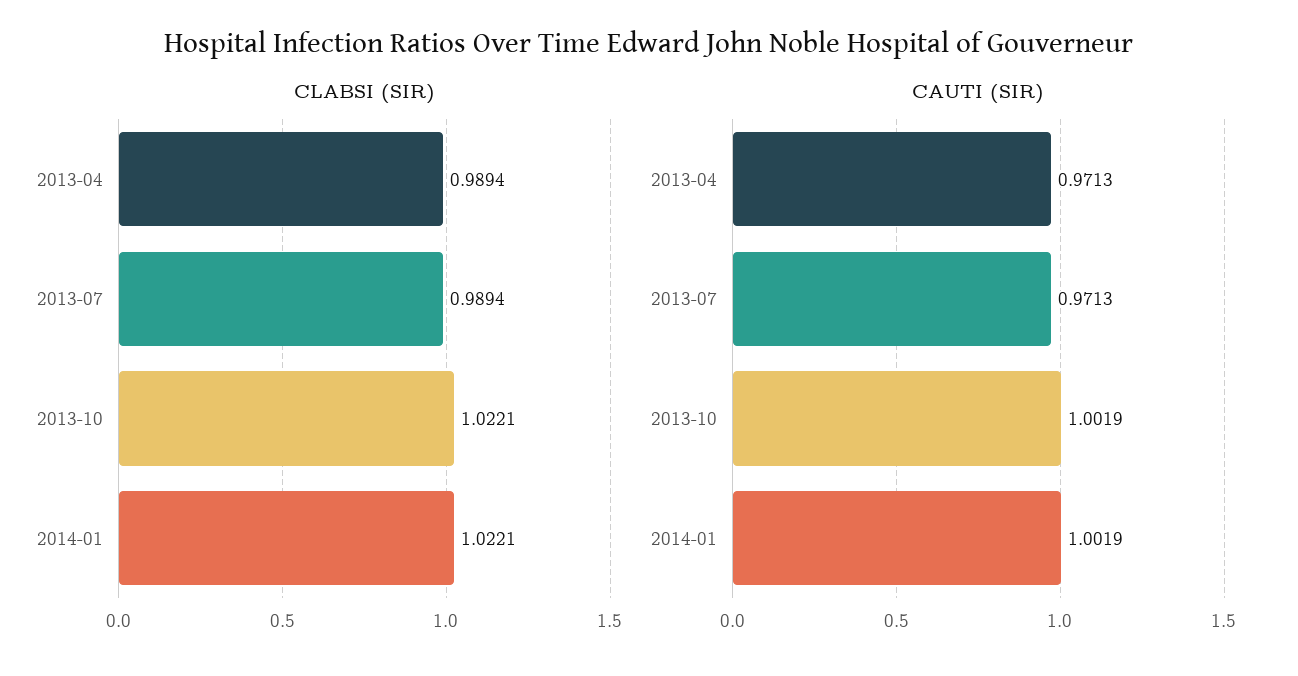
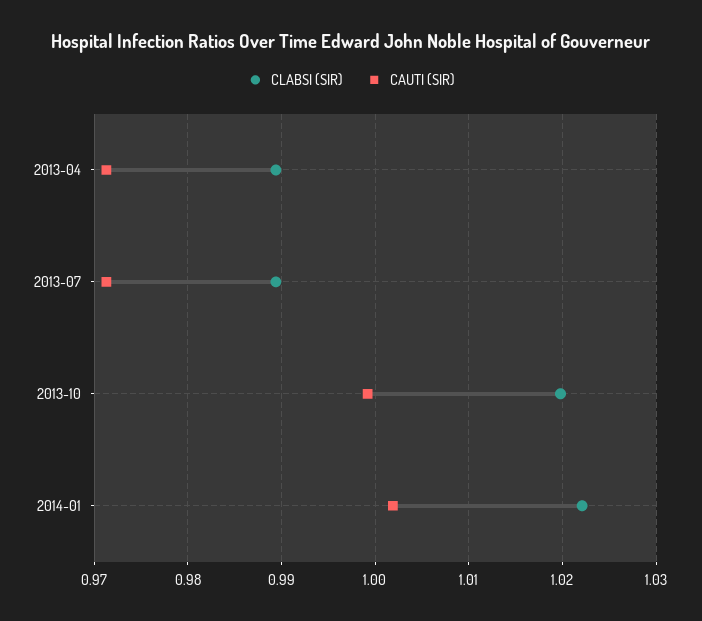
  {
    "CLABSI (SIR)": {
      "2013-04": 0.9894,
      "2013-07": 0.9894,
-     "2013-10": 1.0221,
+     "2013-10": 1.02,
      "2014-01": 1.0221
    },
    "CAUTI (SIR)": {
      "2013-04": 0.9713,
      "2013-07": 0.9713,
-     "2013-10": 1.0019,
+     "2013-10": 0.999,
      "2014-01": 1.0019
    }
  }

